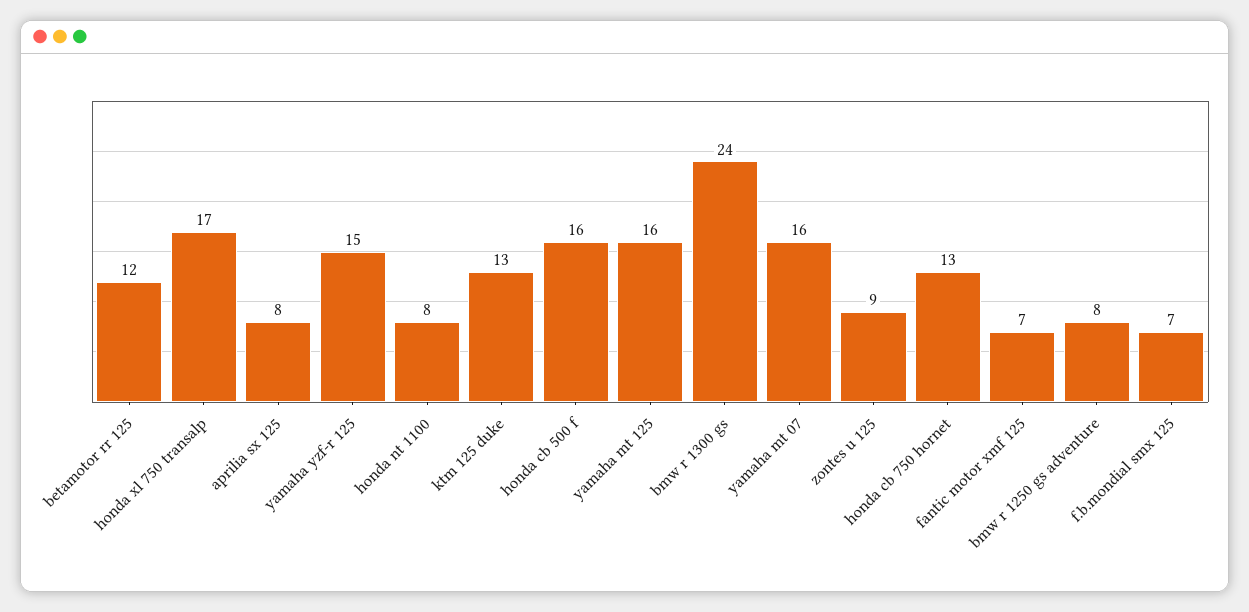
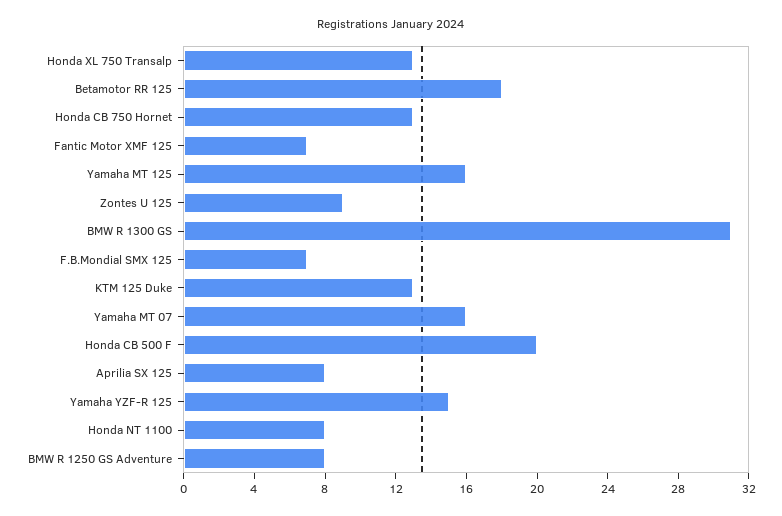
  {
-   "betamotor rr 125": 12,
+   "betamotor rr 125": 18,
-   "honda xl 750 transalp": 17,
+   "honda xl 750 transalp": 13,
    "aprilia sx 125": 8,
    "yamaha yzf-r 125": 15,
    "honda nt 1100": 8,
    "ktm 125 duke": 13,
-   "honda cb 500 f": 16,
+   "honda cb 500 f": 20,
    "yamaha mt 125": 16,
-   "bmw r 1300 gs": 24,
+   "bmw r 1300 gs": 31,
    "yamaha mt 07": 16,
    "zontes u 125": 9,
    "honda cb 750 hornet": 13,
    "fantic motor xmf 125": 7,
    "bmw r 1250 gs adventure": 8,
    "f.b.mondial smx 125": 7
  }

